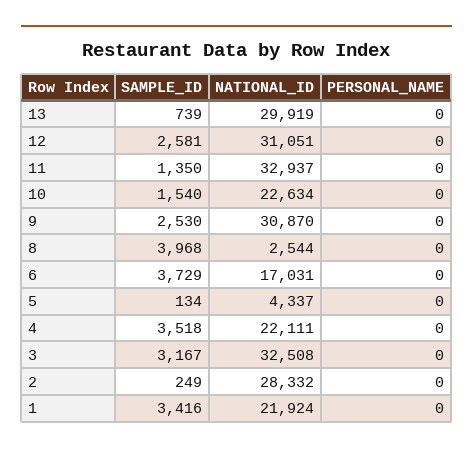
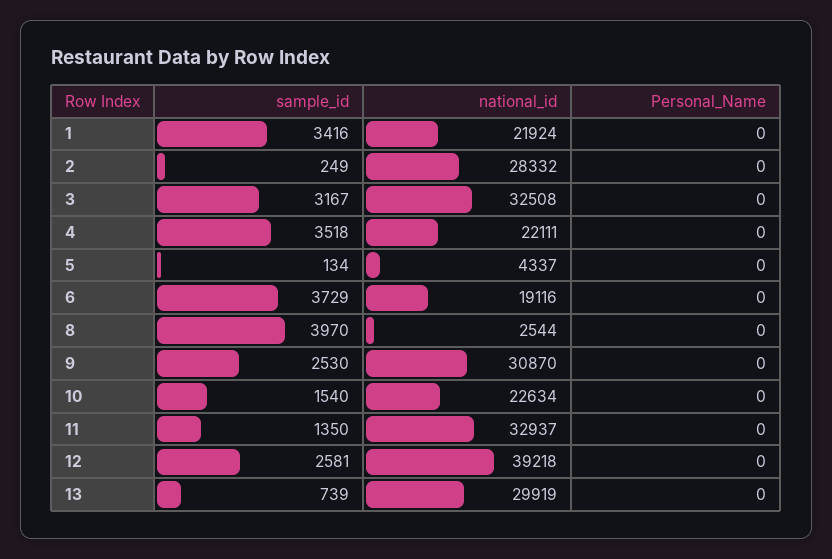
  {
    "SAMPLE_ID": {
      "13": 739,
      "12": 2581,
      "11": 1350,
      "10": 1540,
      "9": 2530,
-     "8": 3968,
+     "8": 3970,
      "6": 3729,
      "5": 134,
      "4": 3518,
      "3": 3167,
      "2": 249,
      "1": 3416
    },
    "NATIONAL_ID": {
      "13": 29919,
-     "12": 31051,
+     "12": 39218,
      "11": 32937,
      "10": 22634,
      "9": 30870,
      "8": 2544,
-     "6": 17031,
+     "6": 19116,
      "5": 4337,
      "4": 22111,
      "3": 32508,
      "2": 28332,
      "1": 21924
    },
    "PERSONAL_NAME": {
      "13": 0,
      "12": 0,
      "11": 0,
      "10": 0,
      "9": 0,
      "8": 0,
      "6": 0,
      "5": 0,
      "4": 0,
      "3": 0,
      "2": 0,
      "1": 0
    }
  }

